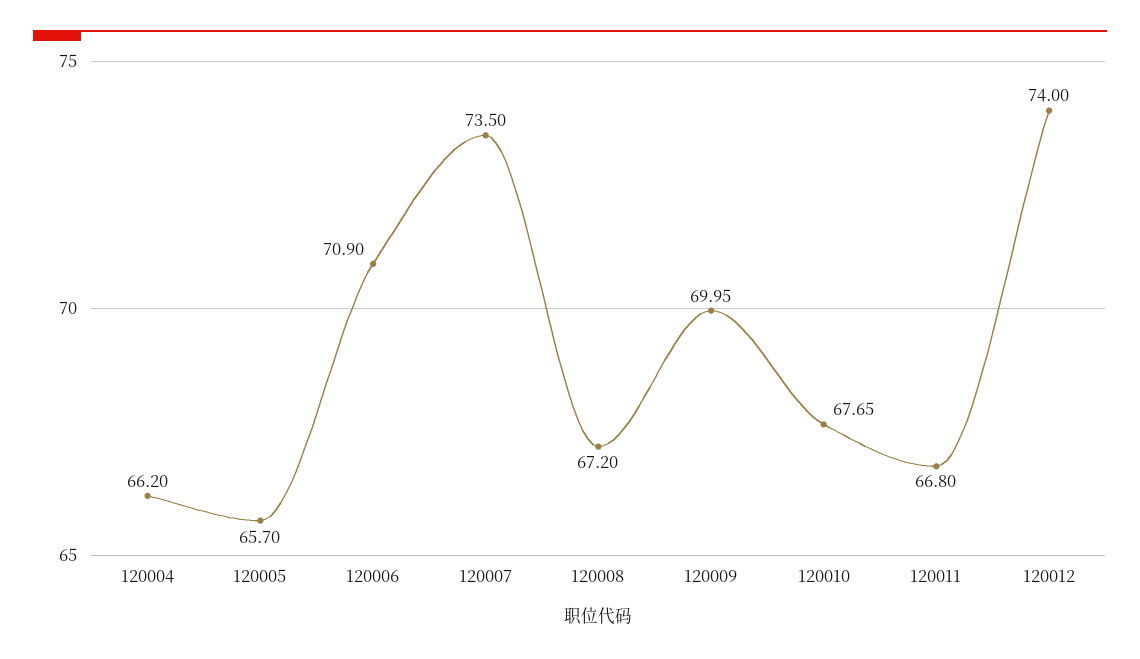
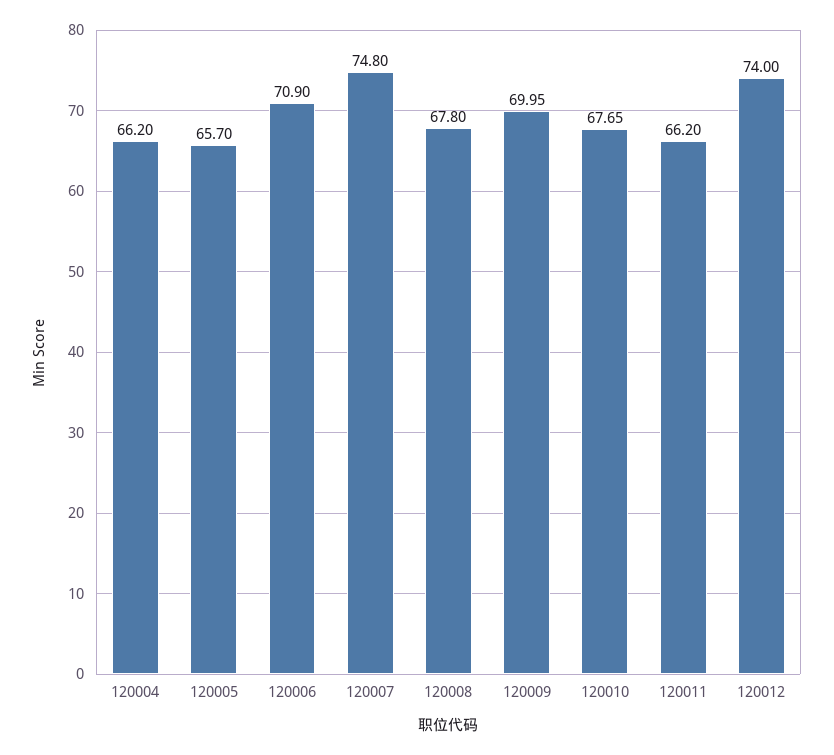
  {
    "120004": 66.2,
    "120005": 65.7,
    "120006": 70.9,
-   "120007": 73.5,
+   "120007": 74.8,
-   "120008": 67.2,
+   "120008": 67.8,
    "120009": 69.95,
    "120010": 67.65,
-   "120011": 66.8,
+   "120011": 66.2,
    "120012": 74
  }

